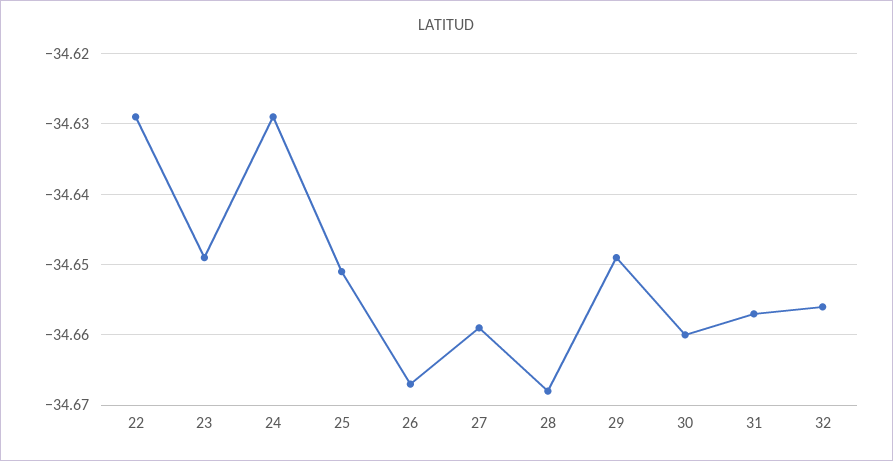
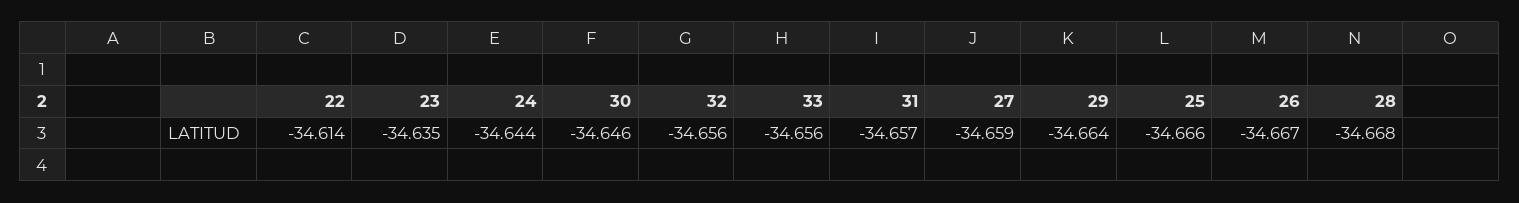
  {
-   "22": -34.629,
+   "22": -34.614,
-   "23": -34.649,
+   "23": -34.635,
-   "24": -34.629,
+   "24": -34.644,
-   "25": -34.651,
+   "25": -34.666,
    "26": -34.667,
    "27": -34.659,
    "28": -34.668,
-   "29": -34.649,
+   "29": -34.664,
-   "30": -34.66,
+   "30": -34.646,
    "31": -34.657,
-   "32": -34.656
+   "32": -34.656,
+   "33": -34.656
  }

